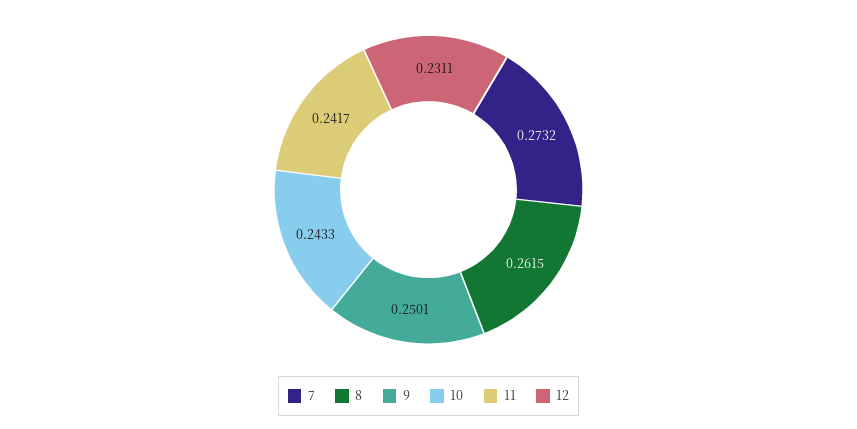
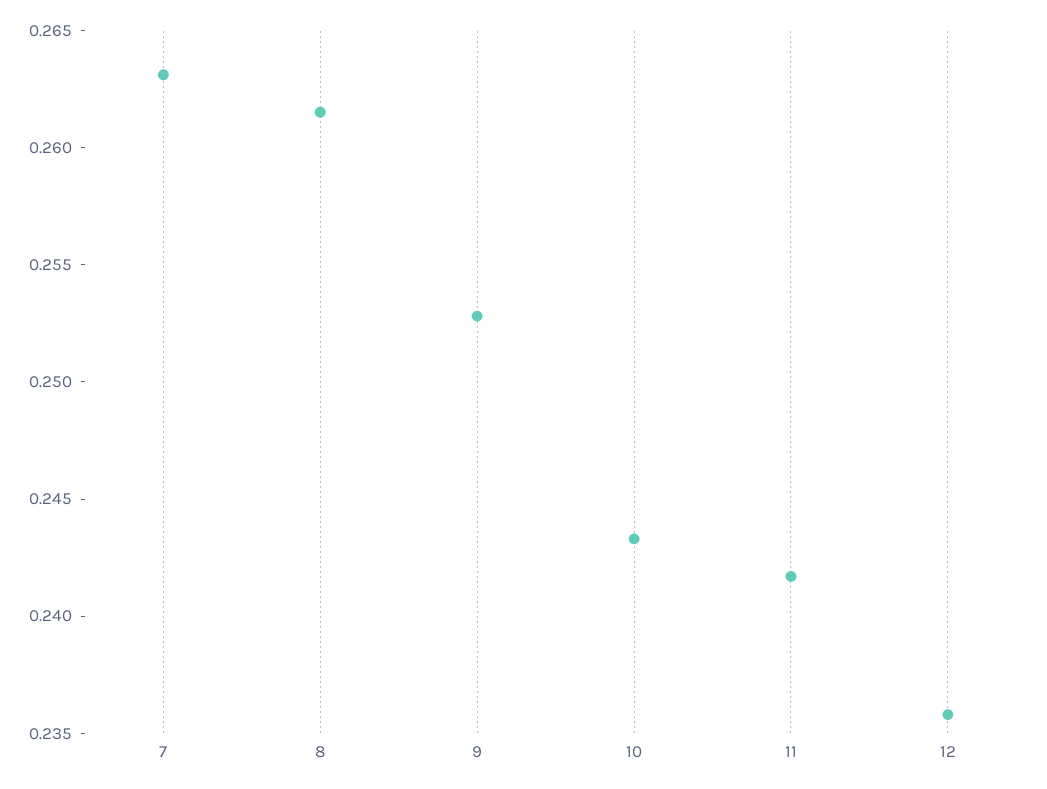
  {
-   "7": 0.2732,
+   "7": 0.263,
    "8": 0.2615,
-   "9": 0.2501,
+   "9": 0.253,
    "10": 0.2433,
    "11": 0.2417,
-   "12": 0.2311
+   "12": 0.236
  }

